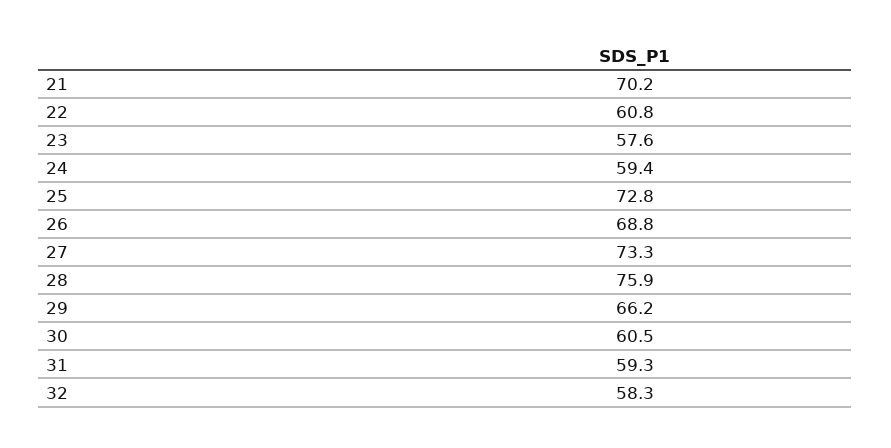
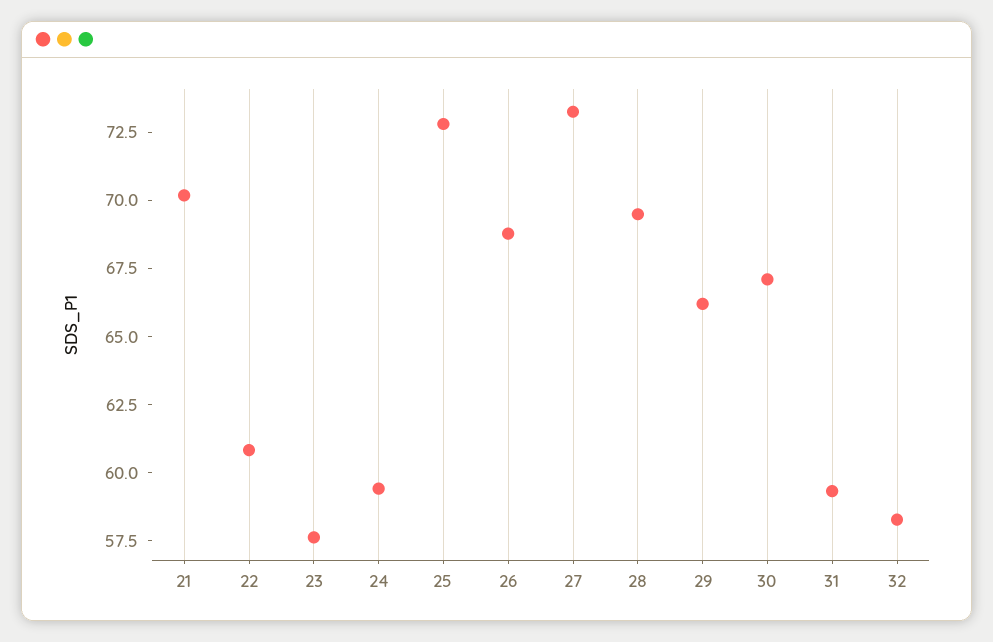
  {
    "21": 70.2,
    "22": 60.8,
    "23": 57.6,
    "24": 59.4,
    "25": 72.8,
    "26": 68.8,
    "27": 73.3,
-   "28": 75.9,
+   "28": 69.5,
    "29": 66.2,
-   "30": 60.5,
+   "30": 67,
    "31": 59.3,
    "32": 58.3
  }

